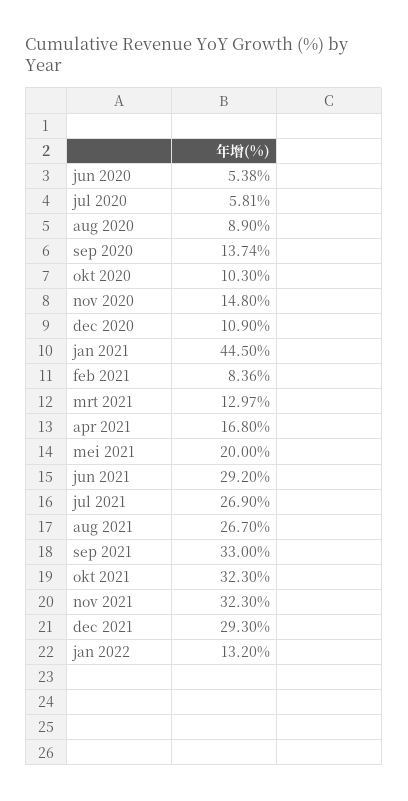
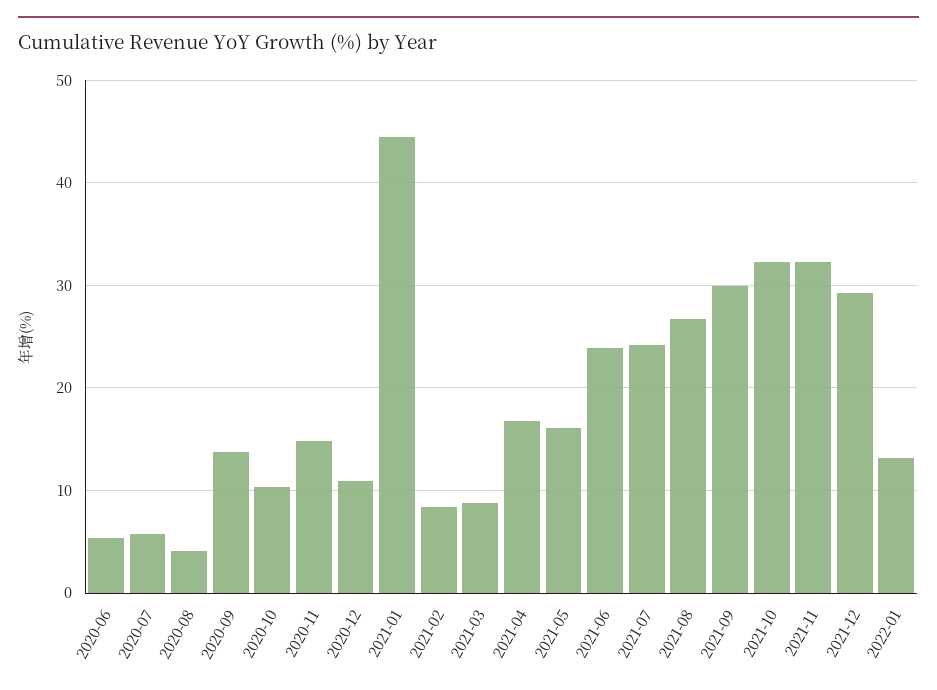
  {
    "jun 2020": 5.38,
    "jul 2020": 5.81,
-   "aug 2020": 8.9,
+   "aug 2020": 4,
    "sep 2020": 13.74,
    "okt 2020": 10.3,
    "nov 2020": 14.8,
    "dec 2020": 10.9,
    "jan 2021": 44.5,
    "feb 2021": 8.36,
-   "mrt 2021": 12.97,
+   "mrt 2021": 9,
    "apr 2021": 16.8,
-   "mei 2021": 20,
+   "mei 2021": 16,
-   "jun 2021": 29.2,
+   "jun 2021": 24,
-   "jul 2021": 26.9,
+   "jul 2021": 24,
    "aug 2021": 26.7,
-   "sep 2021": 33,
+   "sep 2021": 30,
    "okt 2021": 32.3,
    "nov 2021": 32.3,
    "dec 2021": 29.3,
    "jan 2022": 13.2
  }

